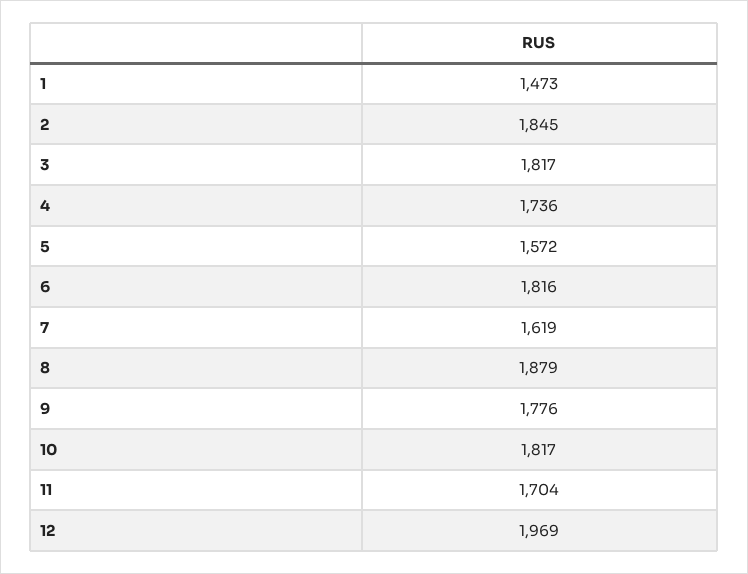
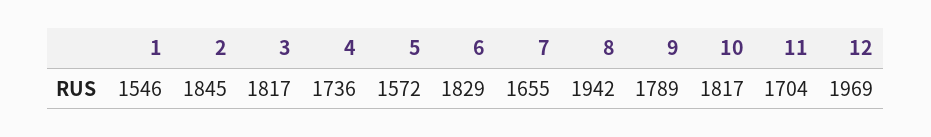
  {
-   "1": 1473,
+   "1": 1546,
    "2": 1845,
    "3": 1817,
    "4": 1736,
    "5": 1572,
-   "6": 1816,
+   "6": 1829,
-   "7": 1619,
+   "7": 1655,
-   "8": 1879,
+   "8": 1942,
-   "9": 1776,
+   "9": 1789,
    "10": 1817,
    "11": 1704,
    "12": 1969
  }

